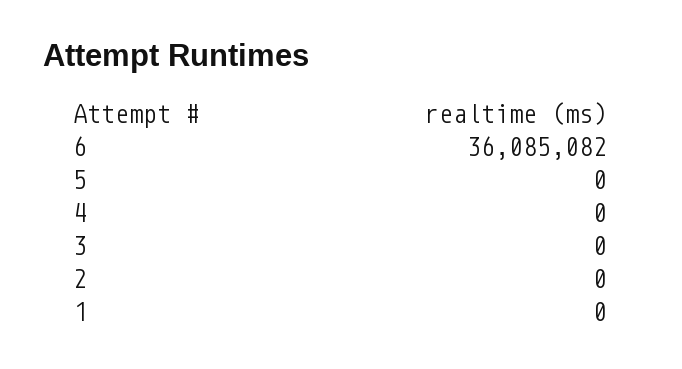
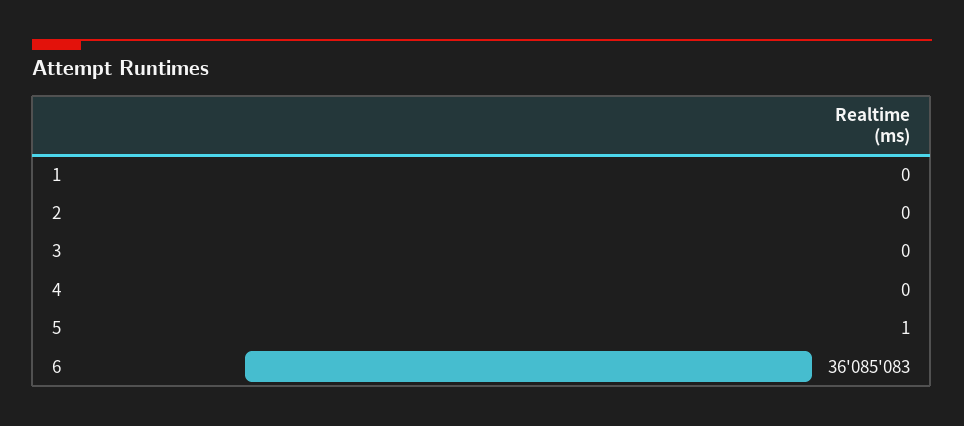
  {
-   "6": 36085082,
+   "6": 36085083,
-   "5": 0,
+   "5": 1,
    "4": 0,
    "3": 0,
    "2": 0,
    "1": 0
  }

